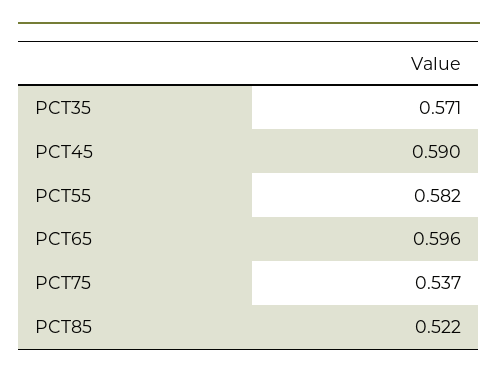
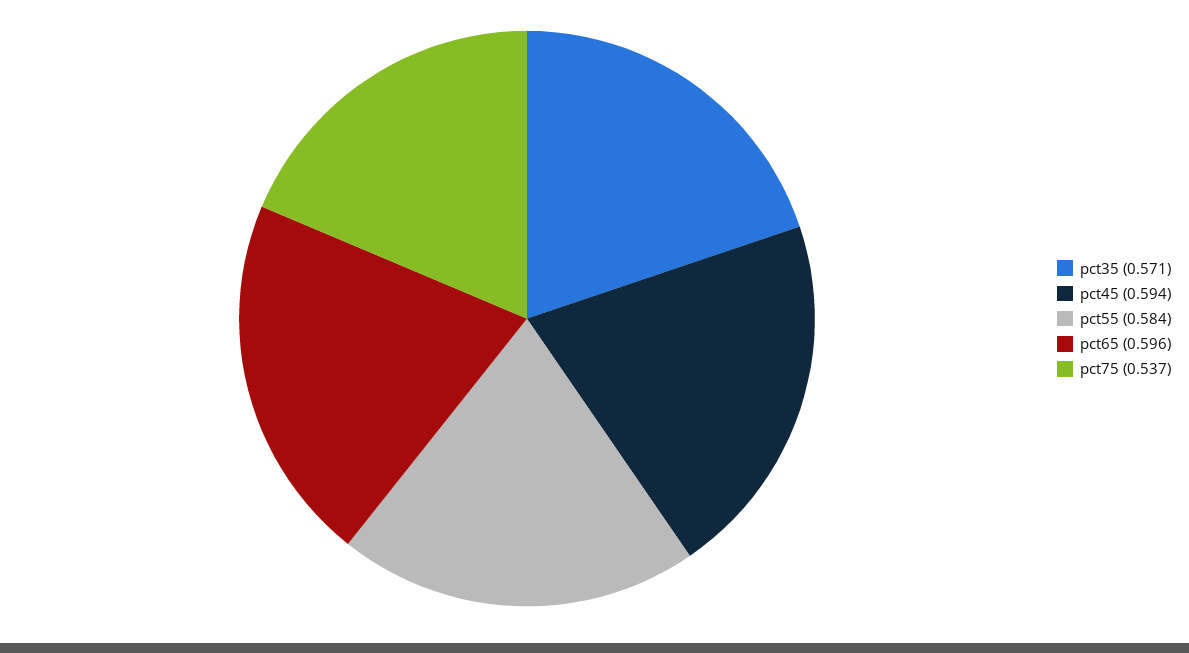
  {
    "PCT35": 0.571,
-   "PCT45": 0.59,
+   "PCT45": 0.594,
-   "PCT55": 0.582,
+   "PCT55": 0.584,
    "PCT65": 0.596,
-   "PCT75": 0.537,
+   "PCT75": 0.537
-   "PCT85": 0.522
  }

